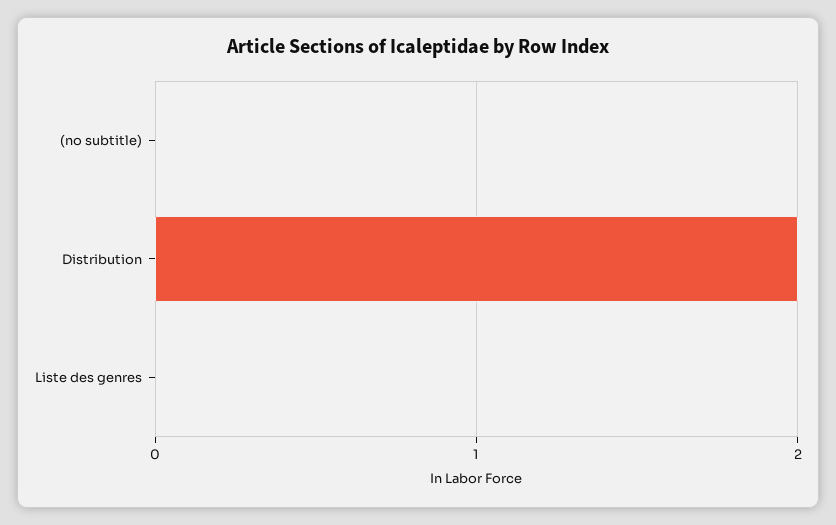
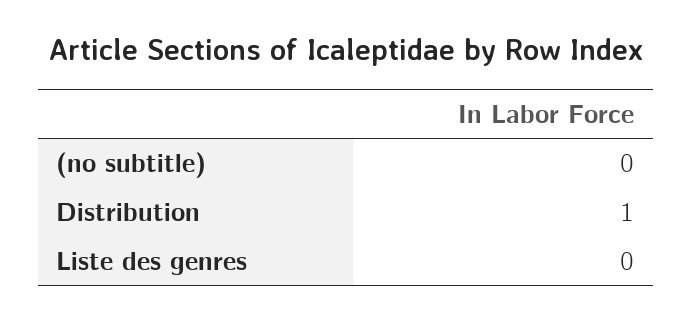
  {
    "(no subtitle)": 0,
-   "Distribution": 2,
+   "Distribution": 1,
    "Liste des genres": 0
  }

